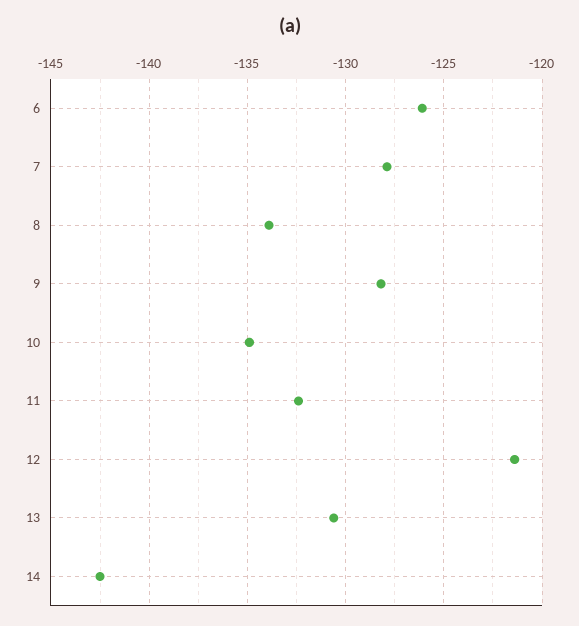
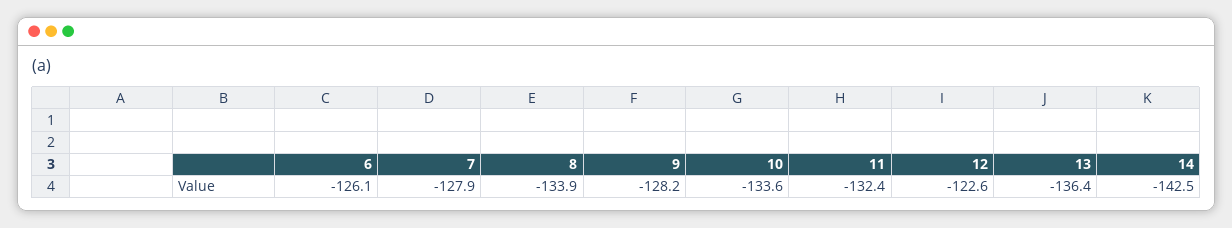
  {
    "6": -126.1,
    "7": -127.9,
    "8": -133.9,
    "9": -128.2,
-   "10": -135,
+   "10": -133.6,
    "11": -132.4,
-   "12": -121.5,
+   "12": -122.6,
-   "13": -130.5,
+   "13": -136.4,
    "14": -142.5
  }

